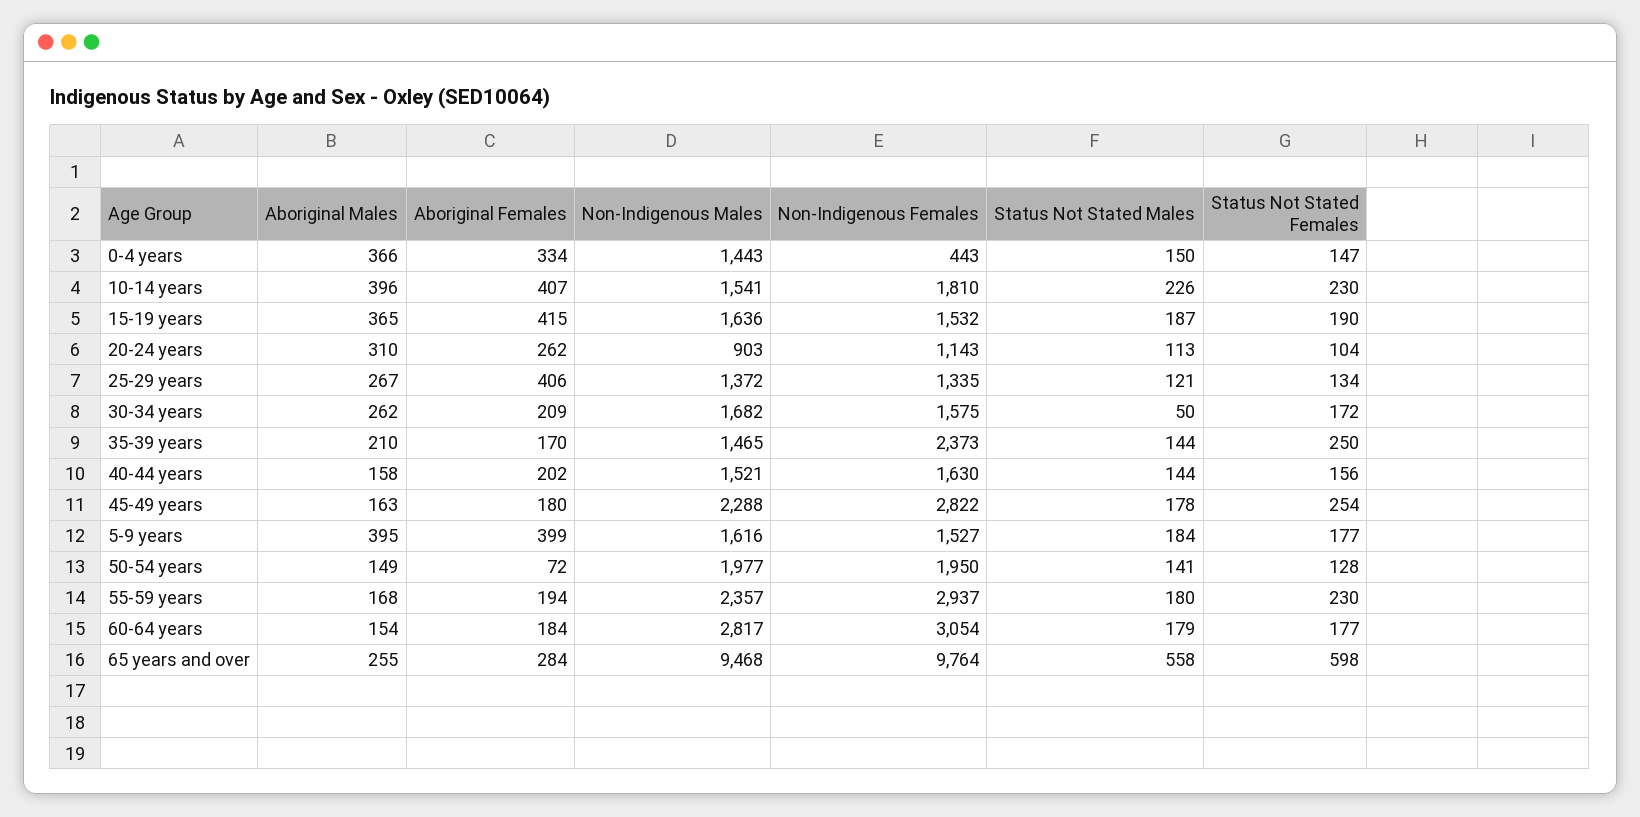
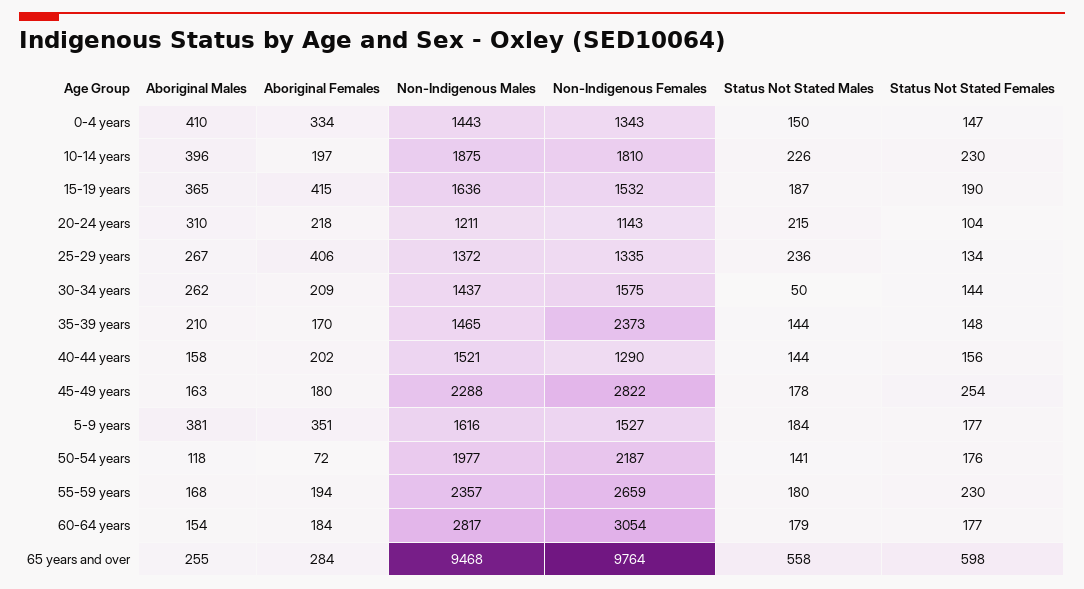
  {
    "Aboriginal Males": {
-     "0-4 years": 366,
+     "0-4 years": 410,
      "10-14 years": 396,
      "15-19 years": 365,
      "20-24 years": 310,
      "25-29 years": 267,
      "30-34 years": 262,
      "35-39 years": 210,
      "40-44 years": 158,
      "45-49 years": 163,
-     "5-9 years": 395,
+     "5-9 years": 381,
-     "50-54 years": 149,
+     "50-54 years": 118,
      "55-59 years": 168,
      "60-64 years": 154,
      "65 years and over": 255
    },
    "Aboriginal Females": {
      "0-4 years": 334,
-     "10-14 years": 407,
+     "10-14 years": 197,
      "15-19 years": 415,
-     "20-24 years": 262,
+     "20-24 years": 218,
      "25-29 years": 406,
      "30-34 years": 209,
      "35-39 years": 170,
      "40-44 years": 202,
      "45-49 years": 180,
-     "5-9 years": 399,
+     "5-9 years": 351,
      "50-54 years": 72,
      "55-59 years": 194,
      "60-64 years": 184,
      "65 years and over": 284
    },
    "Non-Indigenous Males": {
      "0-4 years": 1443,
-     "10-14 years": 1541,
+     "10-14 years": 1875,
      "15-19 years": 1636,
-     "20-24 years": 903,
+     "20-24 years": 1211,
      "25-29 years": 1372,
-     "30-34 years": 1682,
+     "30-34 years": 1437,
      "35-39 years": 1465,
      "40-44 years": 1521,
      "45-49 years": 2288,
      "5-9 years": 1616,
      "50-54 years": 1977,
      "55-59 years": 2357,
      "60-64 years": 2817,
      "65 years and over": 9468
    },
    "Non-Indigenous Females": {
-     "0-4 years": 443,
+     "0-4 years": 1343,
      "10-14 years": 1810,
      "15-19 years": 1532,
      "20-24 years": 1143,
      "25-29 years": 1335,
      "30-34 years": 1575,
      "35-39 years": 2373,
-     "40-44 years": 1630,
+     "40-44 years": 1290,
      "45-49 years": 2822,
      "5-9 years": 1527,
-     "50-54 years": 1950,
+     "50-54 years": 2187,
-     "55-59 years": 2937,
+     "55-59 years": 2659,
      "60-64 years": 3054,
      "65 years and over": 9764
    },
    "Status Not Stated Males": {
      "0-4 years": 150,
      "10-14 years": 226,
      "15-19 years": 187,
-     "20-24 years": 113,
+     "20-24 years": 215,
-     "25-29 years": 121,
+     "25-29 years": 236,
      "30-34 years": 50,
      "35-39 years": 144,
      "40-44 years": 144,
      "45-49 years": 178,
      "5-9 years": 184,
      "50-54 years": 141,
      "55-59 years": 180,
      "60-64 years": 179,
      "65 years and over": 558
    },
    "Status Not Stated Females": {
      "0-4 years": 147,
      "10-14 years": 230,
      "15-19 years": 190,
      "20-24 years": 104,
      "25-29 years": 134,
-     "30-34 years": 172,
+     "30-34 years": 144,
-     "35-39 years": 250,
+     "35-39 years": 148,
      "40-44 years": 156,
      "45-49 years": 254,
      "5-9 years": 177,
-     "50-54 years": 128,
+     "50-54 years": 176,
      "55-59 years": 230,
      "60-64 years": 177,
      "65 years and over": 598
    }
  }

